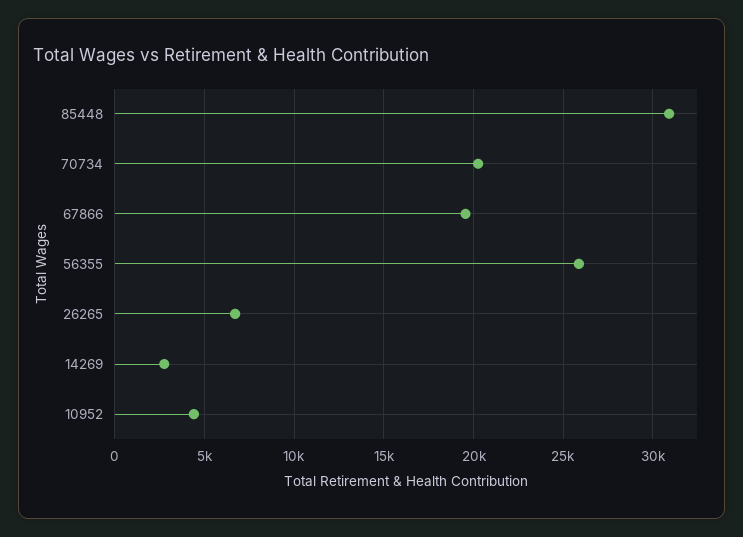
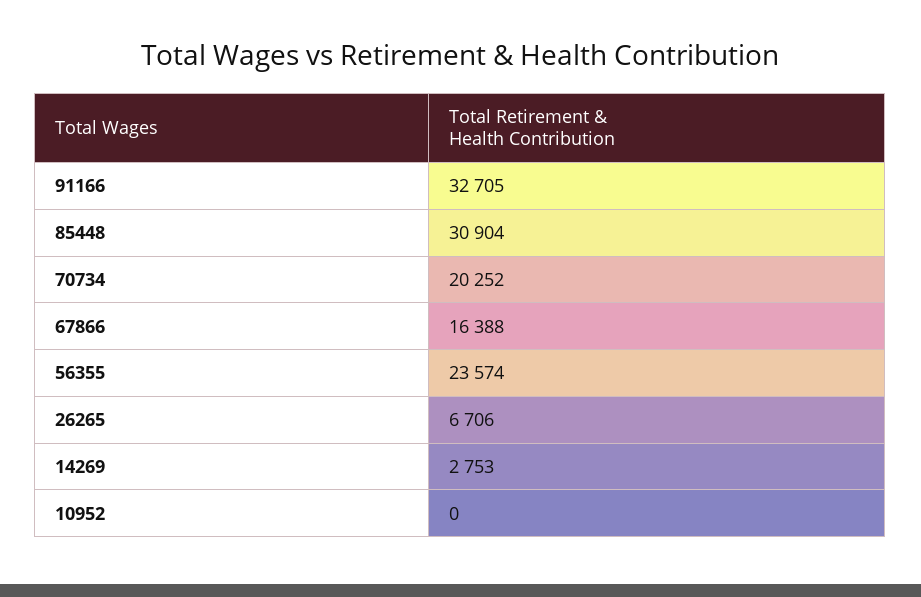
  {
    "85448": 30904,
    "70734": 20252,
-   "67866": 19500,
+   "67866": 16388,
-   "56355": 26000,
+   "56355": 23574,
    "26265": 6706,
    "14269": 2753,
-   "10952": 4500
+   "10952": 0,
+   "91166": 32705
  }

